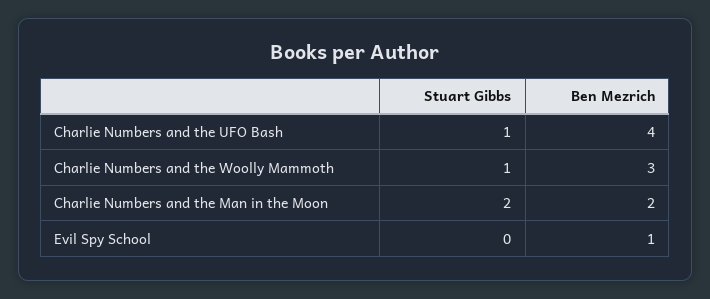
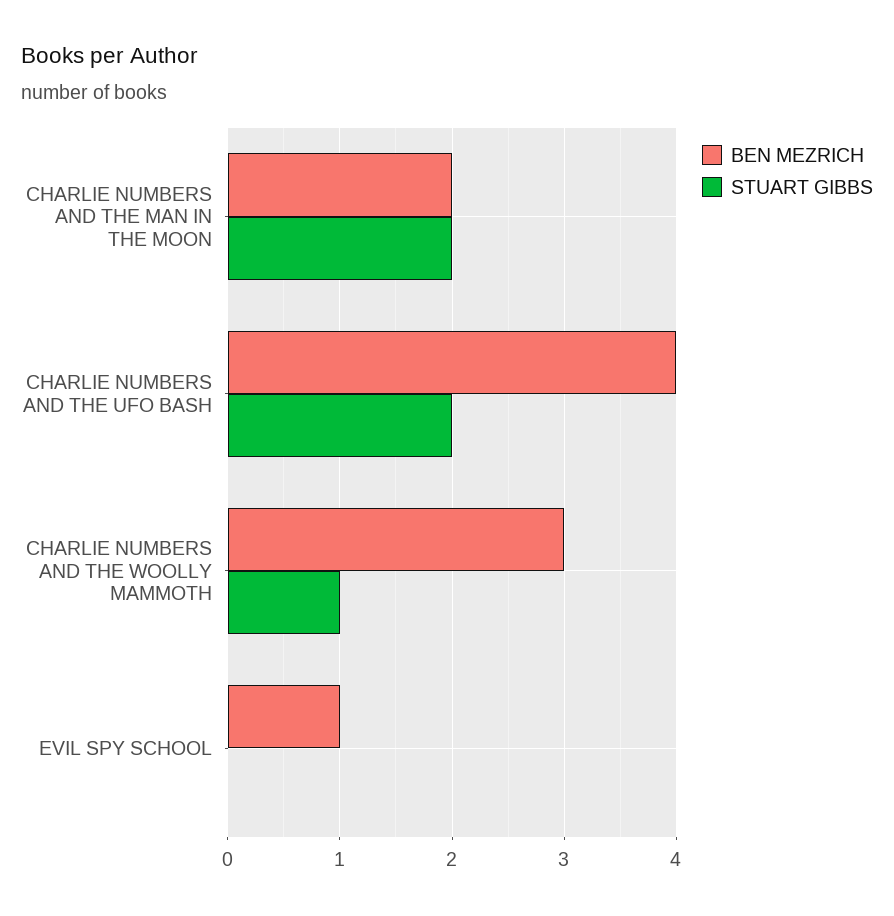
  {
    "Stuart Gibbs": {
-     "Charlie Numbers and the UFO Bash": 1,
+     "Charlie Numbers and the UFO Bash": 2,
      "Charlie Numbers and the Woolly Mammoth": 1,
      "Charlie Numbers and the Man in the Moon": 2,
      "Evil Spy School": 0
    },
    "Ben Mezrich": {
      "Charlie Numbers and the UFO Bash": 4,
      "Charlie Numbers and the Woolly Mammoth": 3,
      "Charlie Numbers and the Man in the Moon": 2,
      "Evil Spy School": 1
    }
  }

